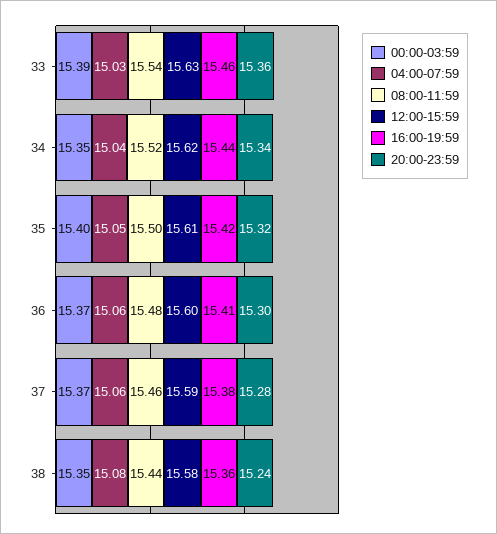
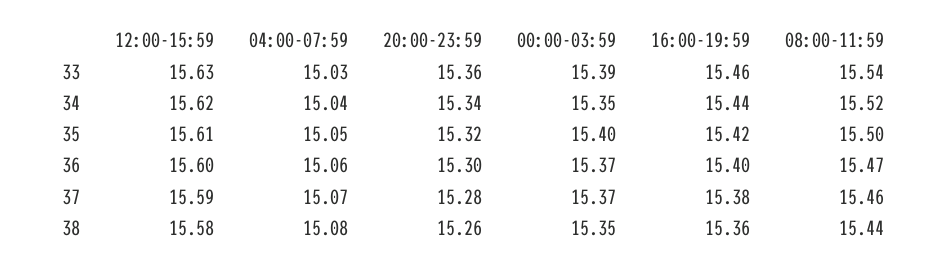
  {
    "00:00-03:59": {
      "33": 15.39,
      "34": 15.35,
      "35": 15.4,
      "36": 15.37,
      "37": 15.37,
      "38": 15.35
    },
    "04:00-07:59": {
      "33": 15.03,
      "34": 15.04,
      "35": 15.05,
      "36": 15.06,
-     "37": 15.06,
+     "37": 15.07,
      "38": 15.08
    },
    "08:00-11:59": {
      "33": 15.54,
      "34": 15.52,
      "35": 15.5,
-     "36": 15.48,
+     "36": 15.47,
      "37": 15.46,
      "38": 15.44
    },
    "12:00-15:59": {
      "33": 15.63,
      "34": 15.62,
      "35": 15.61,
      "36": 15.6,
      "37": 15.59,
      "38": 15.58
    },
    "16:00-19:59": {
      "33": 15.46,
      "34": 15.44,
      "35": 15.42,
-     "36": 15.41,
+     "36": 15.4,
      "37": 15.38,
      "38": 15.36
    },
    "20:00-23:59": {
      "33": 15.36,
      "34": 15.34,
      "35": 15.32,
      "36": 15.3,
      "37": 15.28,
-     "38": 15.24
+     "38": 15.26
    }
  }

